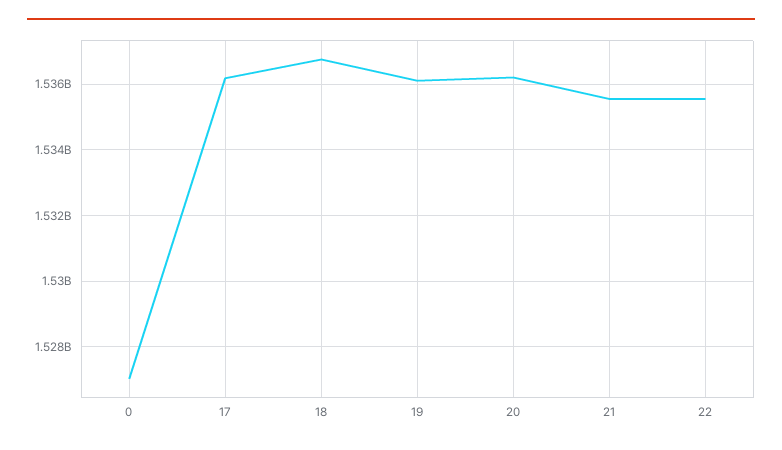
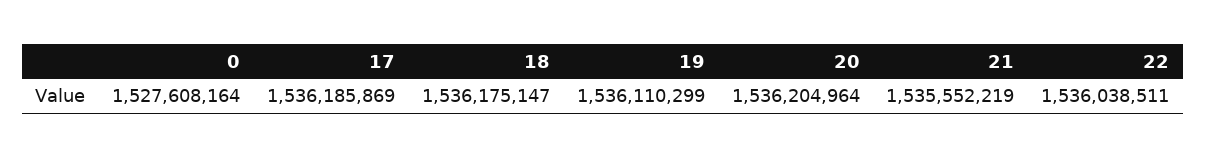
  {
-   "0": 1527000000,
+   "0": 1527608164,
    "17": 1536185869,
-   "18": 1536800000,
+   "18": 1536175147,
    "19": 1536110299,
    "20": 1536204964,
    "21": 1535552219,
-   "22": 1535600000
+   "22": 1536038511
  }

